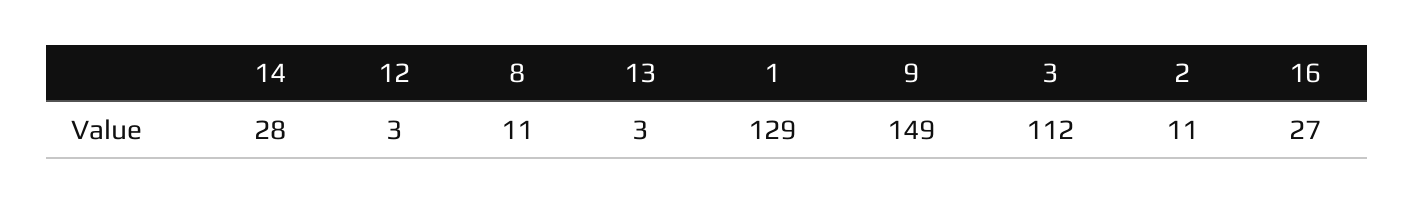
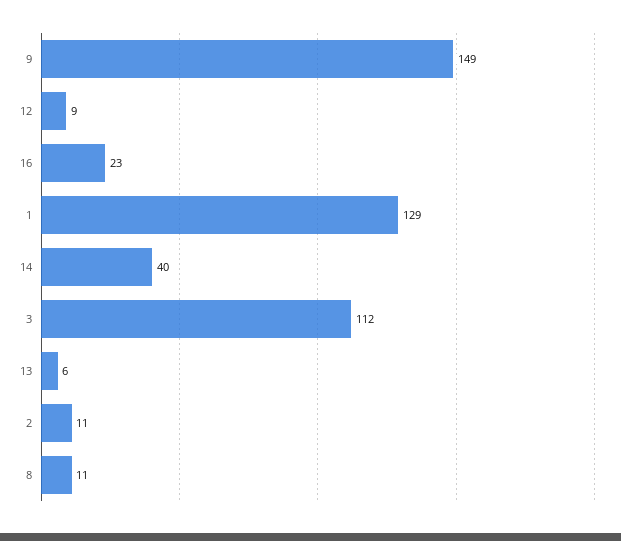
  {
-   "14": 28,
+   "14": 40,
-   "12": 3,
+   "12": 9,
    "8": 11,
-   "13": 3,
+   "13": 6,
    "1": 129,
    "9": 149,
    "3": 112,
    "2": 11,
-   "16": 27
+   "16": 23
  }

